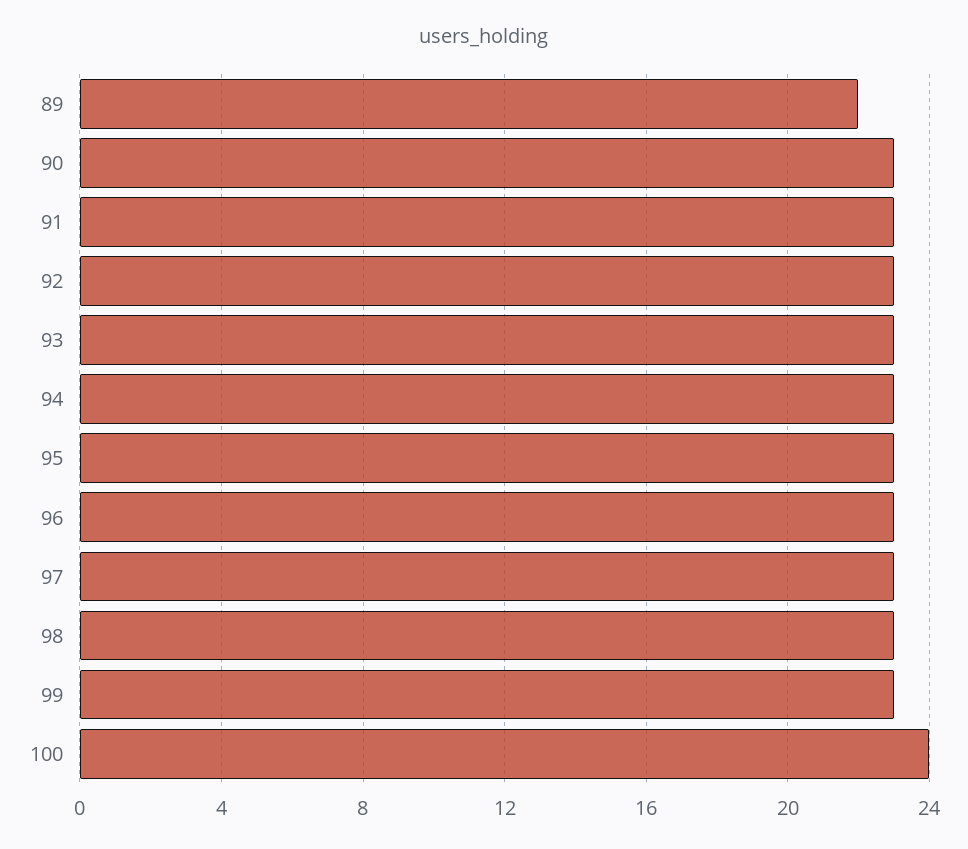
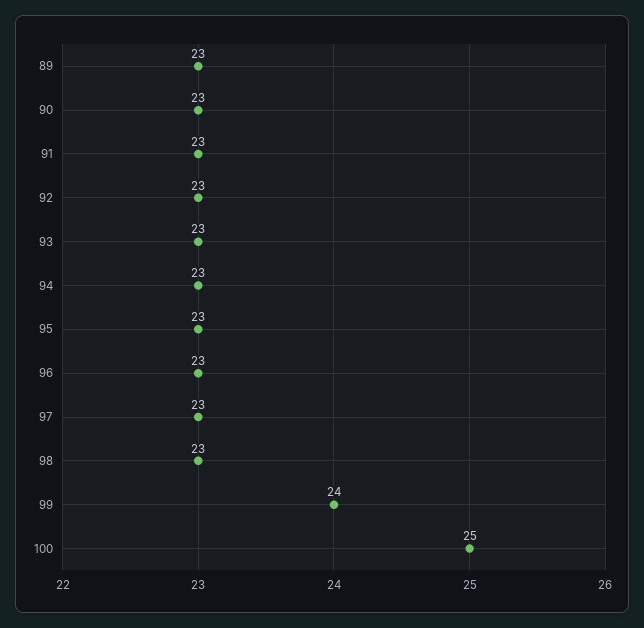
  {
-   "89": 22,
+   "89": 23,
    "90": 23,
    "91": 23,
    "92": 23,
    "93": 23,
    "94": 23,
    "95": 23,
    "96": 23,
    "97": 23,
    "98": 23,
-   "99": 23,
+   "99": 24,
-   "100": 24
+   "100": 25
  }

